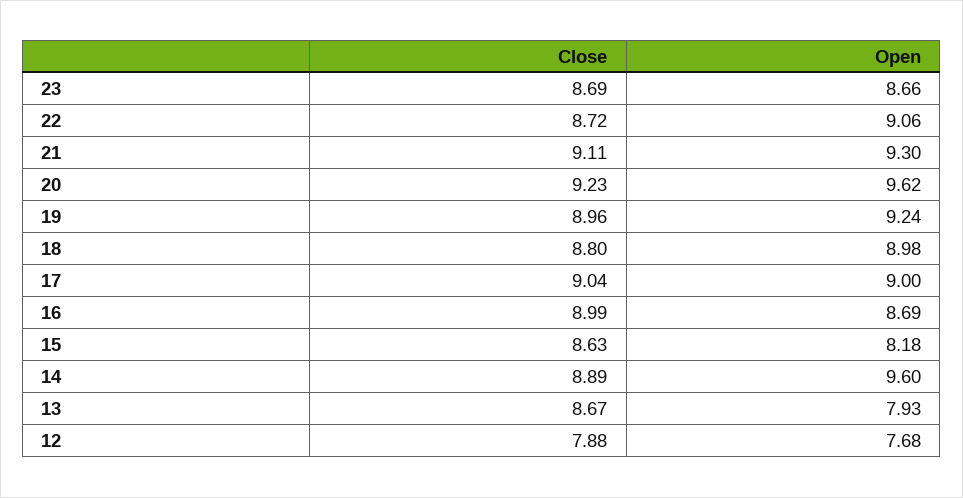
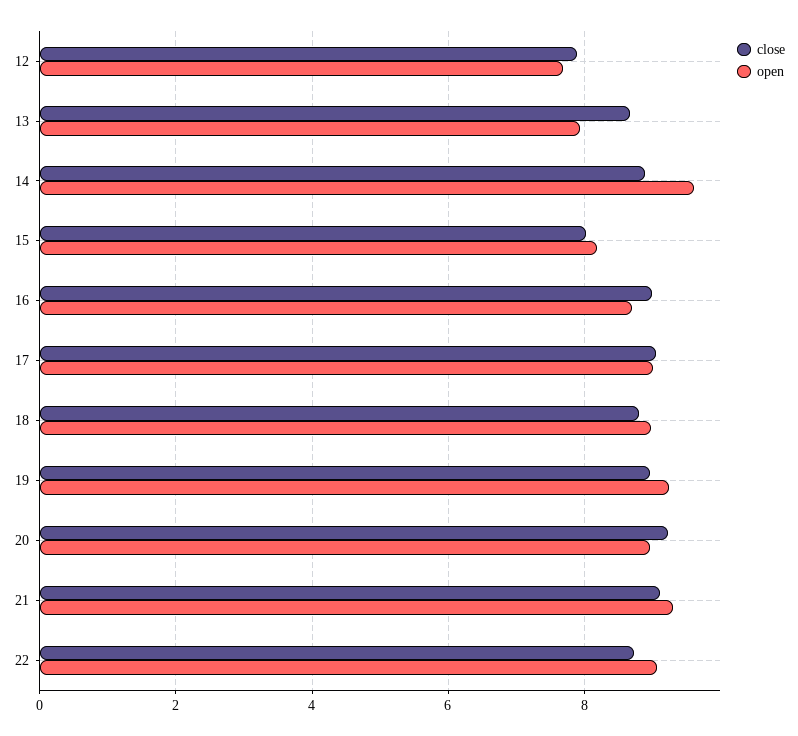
  {
    "Close": {
-     "23": 8.69,
      "22": 8.72,
      "21": 9.11,
      "20": 9.23,
      "19": 8.96,
      "18": 8.8,
      "17": 9.04,
      "16": 8.99,
-     "15": 8.63,
+     "15": 8,
      "14": 8.89,
      "13": 8.67,
      "12": 7.88
    },
    "Open": {
-     "23": 8.66,
      "22": 9.06,
      "21": 9.3,
-     "20": 9.62,
+     "20": 9,
      "19": 9.24,
      "18": 8.98,
      "17": 9,
      "16": 8.69,
      "15": 8.18,
      "14": 9.6,
      "13": 7.93,
      "12": 7.68
    }
  }

